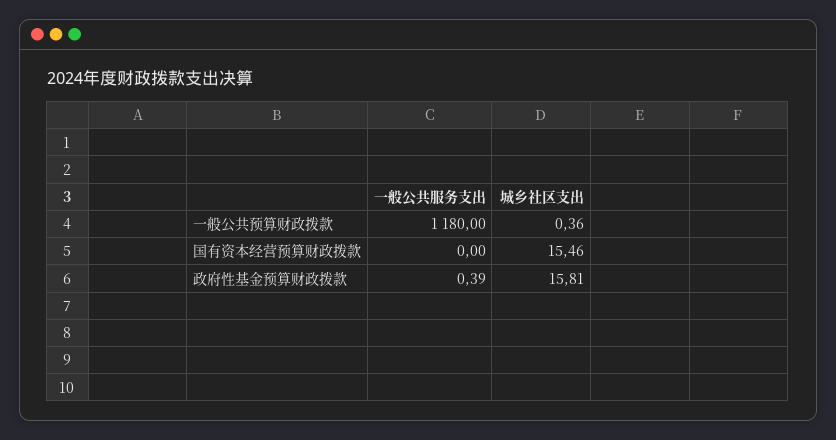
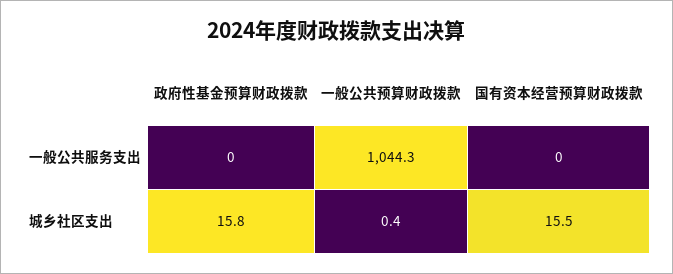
  {
    "一般公共服务支出": {
-     "一般公共预算财政拨款": 1180,
+     "一般公共预算财政拨款": 1044.3,
      "国有资本经营预算财政拨款": 0,
-     "政府性基金预算财政拨款": 0.39
+     "政府性基金预算财政拨款": 0
    },
    "城乡社区支出": {
      "一般公共预算财政拨款": 0.36,
      "国有资本经营预算财政拨款": 15.46,
      "政府性基金预算财政拨款": 15.81
    }
  }

